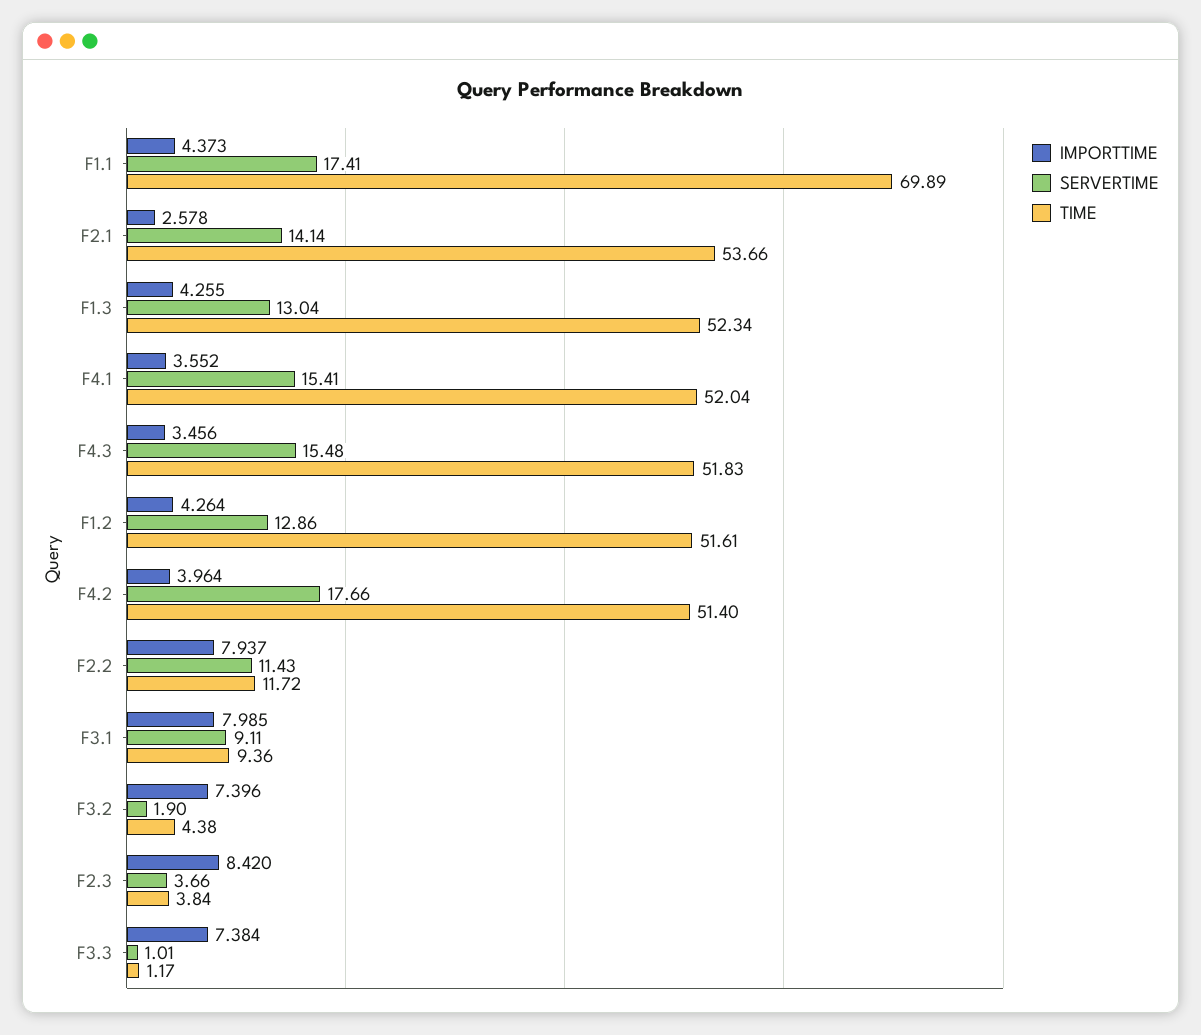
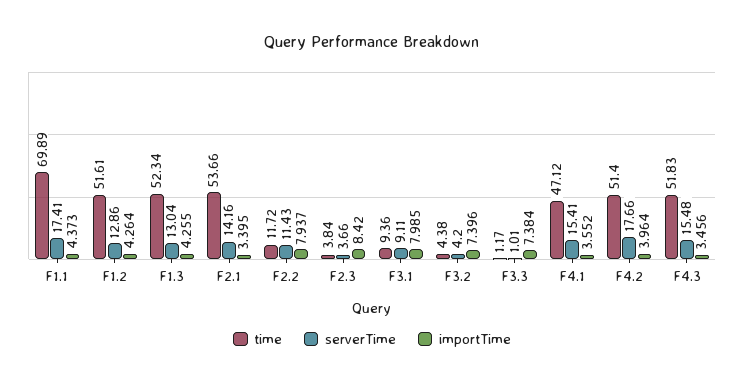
  {
    "IMPORTTIME": {
      "F1.1": 4.373,
-     "F2.1": 2.578,
+     "F2.1": 3.395,
      "F1.3": 4.255,
      "F4.1": 3.552,
      "F4.3": 3.456,
      "F1.2": 4.264,
      "F4.2": 3.964,
      "F2.2": 7.937,
      "F3.1": 7.985,
      "F3.2": 7.396,
      "F2.3": 8.42,
      "F3.3": 7.384
    },
    "SERVERTIME": {
      "F1.1": 17.41,
-     "F2.1": 14.14,
+     "F2.1": 14.16,
      "F1.3": 13.04,
      "F4.1": 15.41,
      "F4.3": 15.48,
      "F1.2": 12.86,
      "F4.2": 17.66,
      "F2.2": 11.43,
      "F3.1": 9.11,
-     "F3.2": 1.9,
+     "F3.2": 4.2,
      "F2.3": 3.66,
      "F3.3": 1.01
    },
    "TIME": {
      "F1.1": 69.89,
      "F2.1": 53.66,
      "F1.3": 52.34,
-     "F4.1": 52.04,
+     "F4.1": 47.12,
      "F4.3": 51.83,
      "F1.2": 51.61,
      "F4.2": 51.4,
      "F2.2": 11.72,
      "F3.1": 9.36,
      "F3.2": 4.38,
      "F2.3": 3.84,
      "F3.3": 1.17
    }
  }

